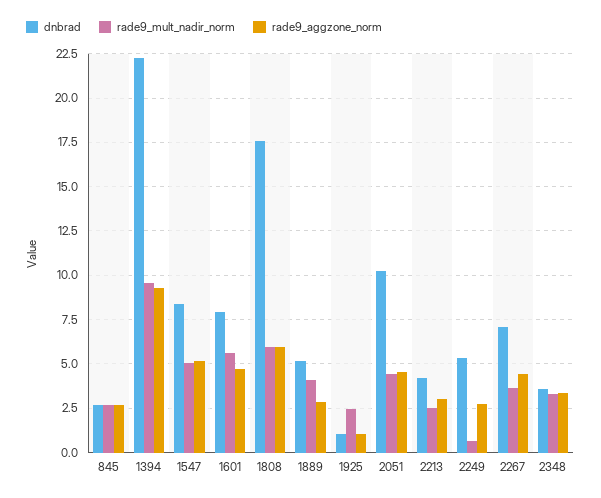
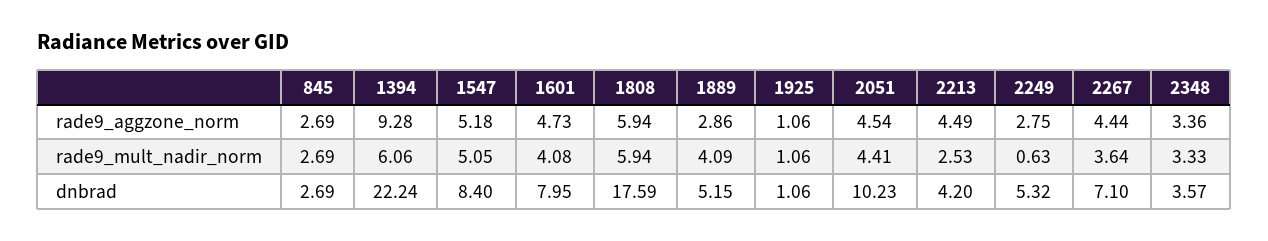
  {
    "dnbrad": {
      "845": 2.69,
      "1394": 22.24,
      "1547": 8.4,
      "1601": 7.95,
      "1808": 17.59,
      "1889": 5.15,
      "1925": 1.06,
      "2051": 10.23,
      "2213": 4.2,
      "2249": 5.32,
      "2267": 7.1,
      "2348": 3.57
    },
    "rade9_mult_nadir_norm": {
      "845": 2.69,
-     "1394": 9.5,
+     "1394": 6.06,
      "1547": 5.05,
-     "1601": 5.5,
+     "1601": 4.08,
      "1808": 5.94,
      "1889": 4.09,
-     "1925": 2.5,
+     "1925": 1.06,
      "2051": 4.41,
      "2213": 2.53,
      "2249": 0.63,
      "2267": 3.64,
      "2348": 3.33
    },
    "rade9_aggzone_norm": {
      "845": 2.69,
      "1394": 9.28,
      "1547": 5.18,
      "1601": 4.73,
      "1808": 5.94,
      "1889": 2.86,
      "1925": 1.06,
      "2051": 4.54,
-     "2213": 3,
+     "2213": 4.49,
      "2249": 2.75,
      "2267": 4.44,
      "2348": 3.36
    }
  }

